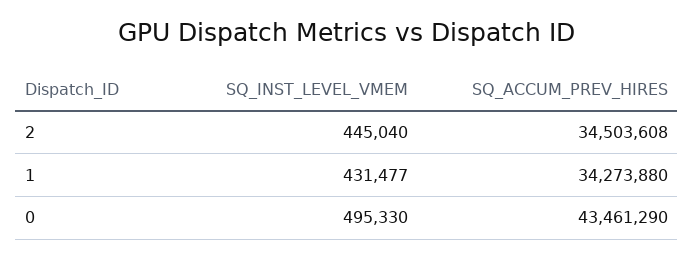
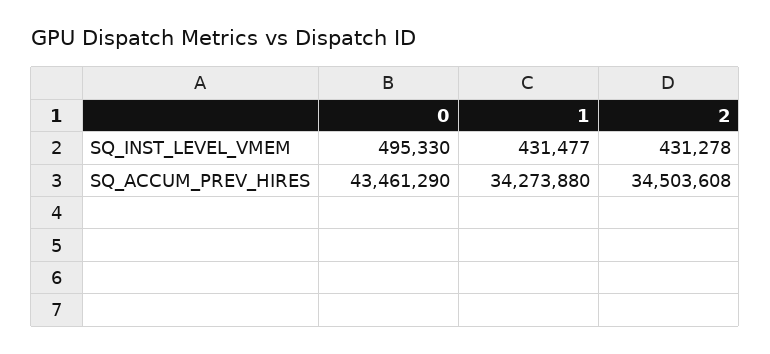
  {
    "SQ_INST_LEVEL_VMEM": {
-     "2": 445040,
+     "2": 431278,
      "1": 431477,
      "0": 495330
    },
    "SQ_ACCUM_PREV_HIRES": {
      "2": 34503608,
      "1": 34273880,
      "0": 43461290
    }
  }

